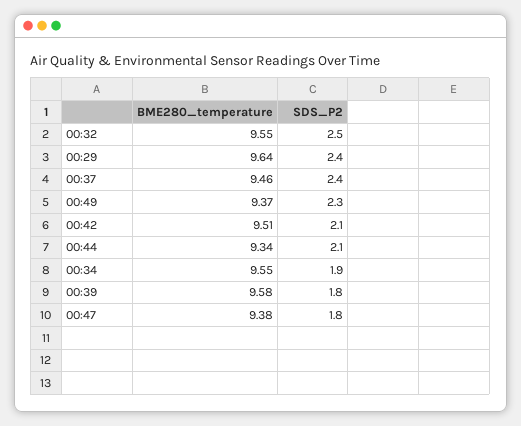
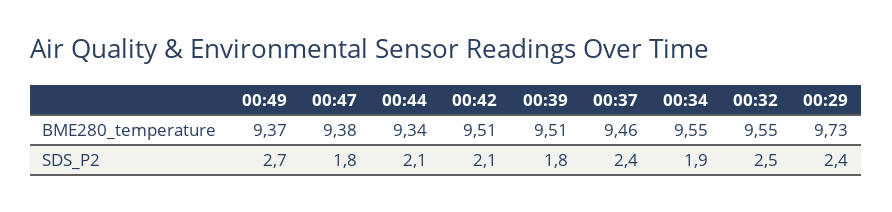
  {
    "BME280_temperature": {
      "00:32": 9.55,
-     "00:29": 9.64,
+     "00:29": 9.73,
      "00:37": 9.46,
      "00:49": 9.37,
      "00:42": 9.51,
      "00:44": 9.34,
      "00:34": 9.55,
-     "00:39": 9.58,
+     "00:39": 9.51,
      "00:47": 9.38
    },
    "SDS_P2": {
      "00:32": 2.5,
      "00:29": 2.4,
      "00:37": 2.4,
-     "00:49": 2.3,
+     "00:49": 2.7,
      "00:42": 2.1,
      "00:44": 2.1,
      "00:34": 1.9,
      "00:39": 1.8,
      "00:47": 1.8
    }
  }

